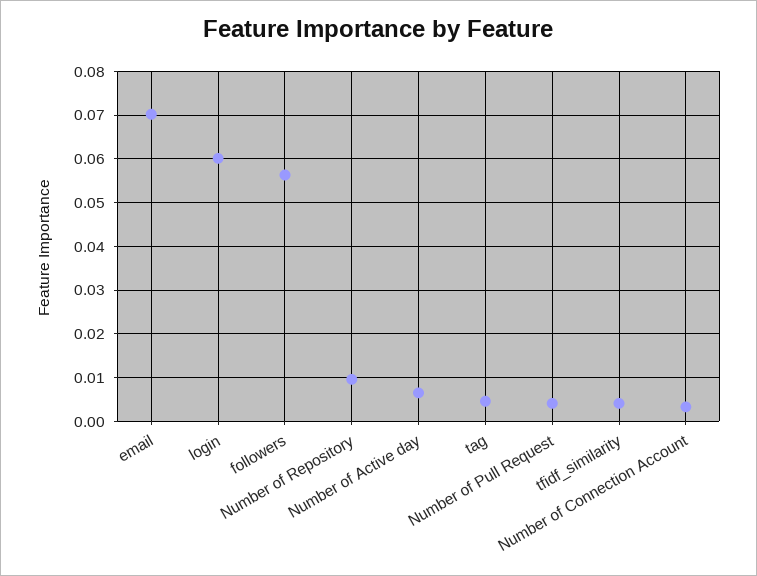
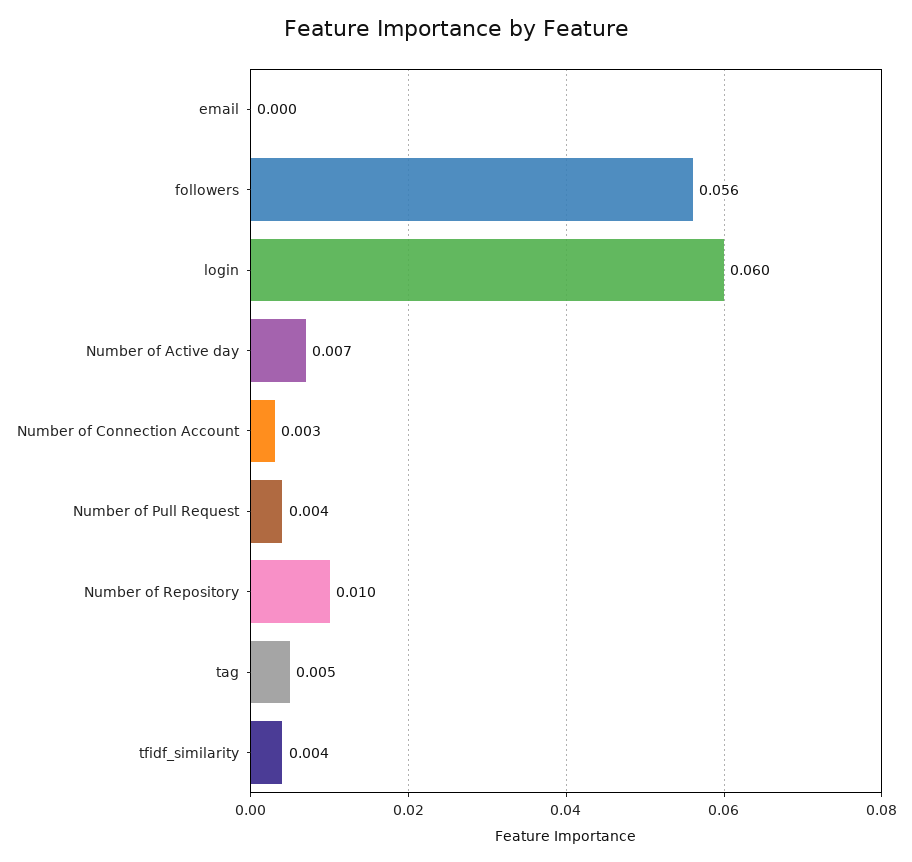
  {
-   "email": 0.07,
+   "email": 0,
    "login": 0.06,
    "followers": 0.056,
    "Number of Repository": 0.01,
    "Number of Active day": 0.007,
    "tag": 0.005,
    "Number of Pull Request": 0.004,
    "tfidf_similarity": 0.004,
    "Number of Connection Account": 0.003
  }

